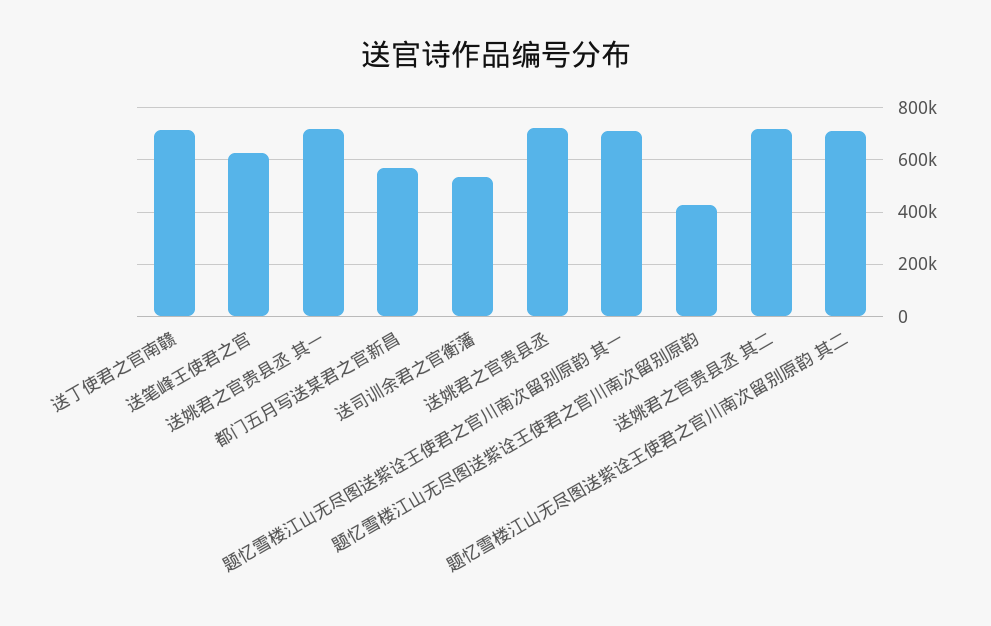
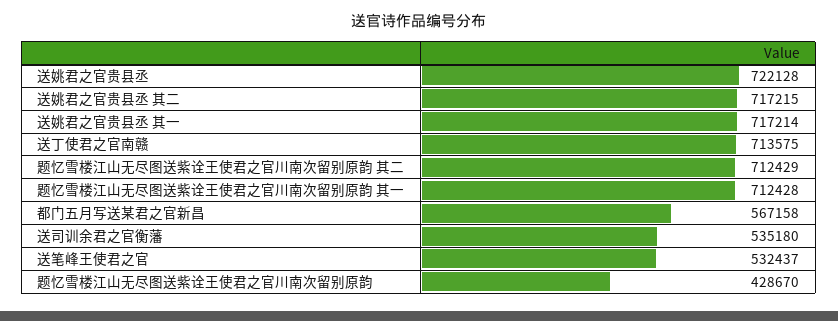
  {
    "送丁使君之官南赣": 713575,
-   "送笔峰王使君之官": 625000,
+   "送笔峰王使君之官": 532437,
    "送姚君之官贵县丞 其一": 717214,
    "都门五月写送某君之官新昌": 567158,
    "送司训余君之官衡藩": 535180,
    "送姚君之官贵县丞": 722128,
    "题忆雪楼江山无尽图送紫诠王使君之官川南次留别原韵 其一": 712428,
    "题忆雪楼江山无尽图送紫诠王使君之官川南次留别原韵": 428670,
    "送姚君之官贵县丞 其二": 717215,
    "题忆雪楼江山无尽图送紫诠王使君之官川南次留别原韵 其二": 712429
  }

